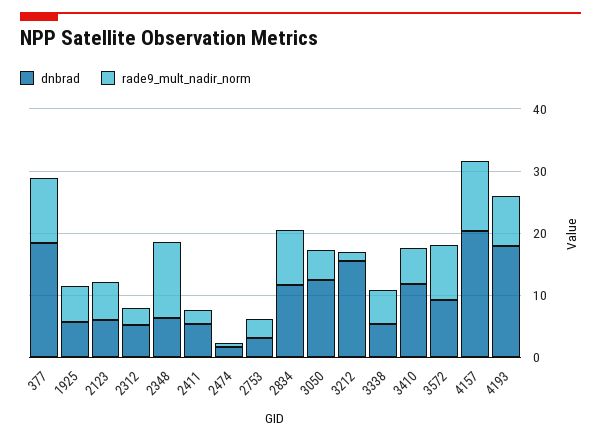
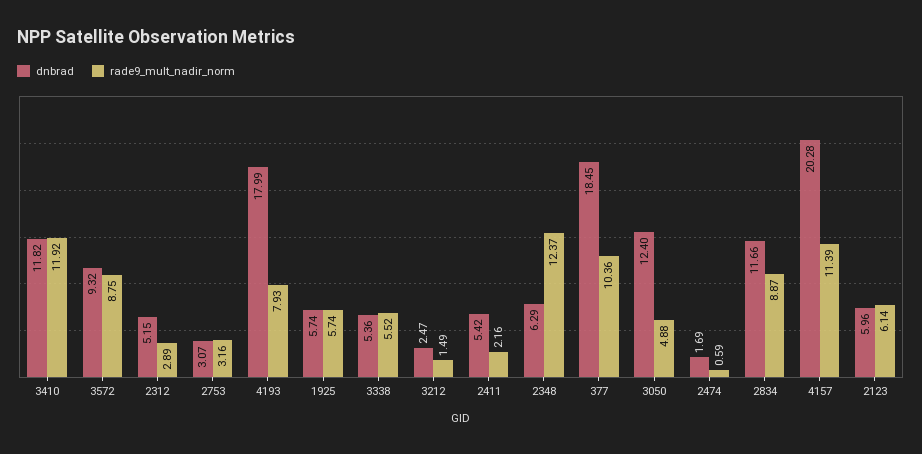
  {
    "dnbrad": {
      "377": 18.45,
      "1925": 5.74,
      "2123": 5.96,
      "2312": 5.15,
      "2348": 6.29,
      "2411": 5.42,
      "2474": 1.69,
      "2753": 3.07,
      "2834": 11.66,
      "3050": 12.4,
-     "3212": 16,
+     "3212": 2.47,
      "3338": 5.36,
      "3410": 11.82,
      "3572": 9.32,
      "4157": 20.28,
      "4193": 17.99
    },
    "rade9_mult_nadir_norm": {
      "377": 10.36,
      "1925": 5.74,
      "2123": 6.14,
      "2312": 2.89,
      "2348": 12.37,
      "2411": 2.16,
      "2474": 0.59,
      "2753": 3.16,
      "2834": 8.87,
      "3050": 4.88,
      "3212": 1.49,
      "3338": 5.52,
-     "3410": 6,
+     "3410": 11.92,
      "3572": 8.75,
      "4157": 11.39,
      "4193": 7.93
    }
  }

